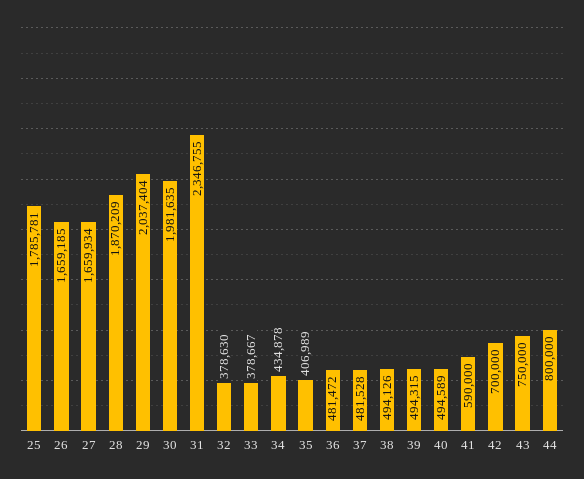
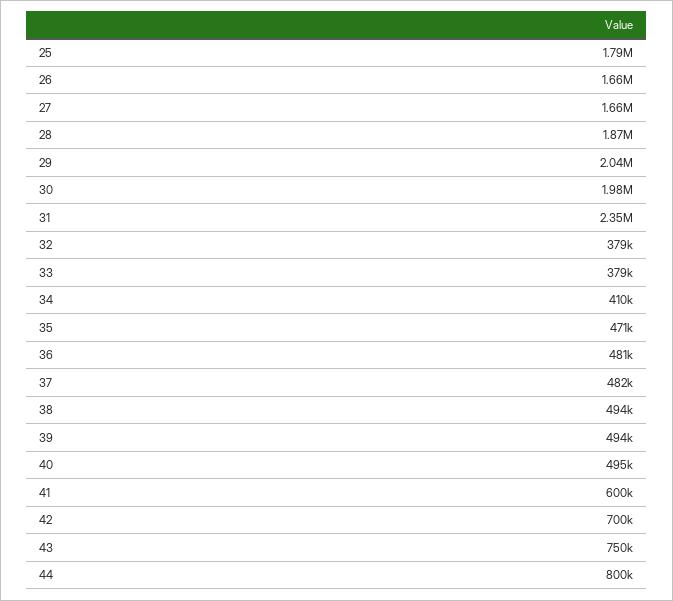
  {
    "25": 1785781,
    "26": 1659185,
    "27": 1659934,
    "28": 1870209,
    "29": 2037404,
    "30": 1981635,
    "31": 2346755,
    "32": 378630,
    "33": 378667,
-   "34": 434878,
+   "34": 410000,
-   "35": 406989,
+   "35": 471000,
    "36": 481472,
    "37": 481528,
    "38": 494126,
    "39": 494315,
    "40": 494589,
-   "41": 590000,
+   "41": 600000,
    "42": 700000,
    "43": 750000,
    "44": 800000
  }

